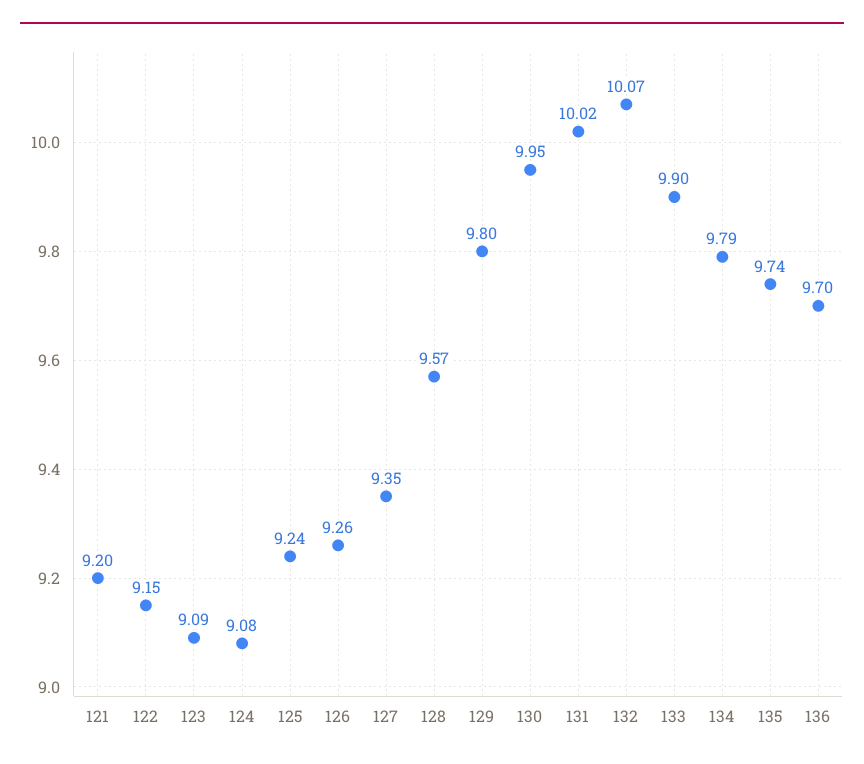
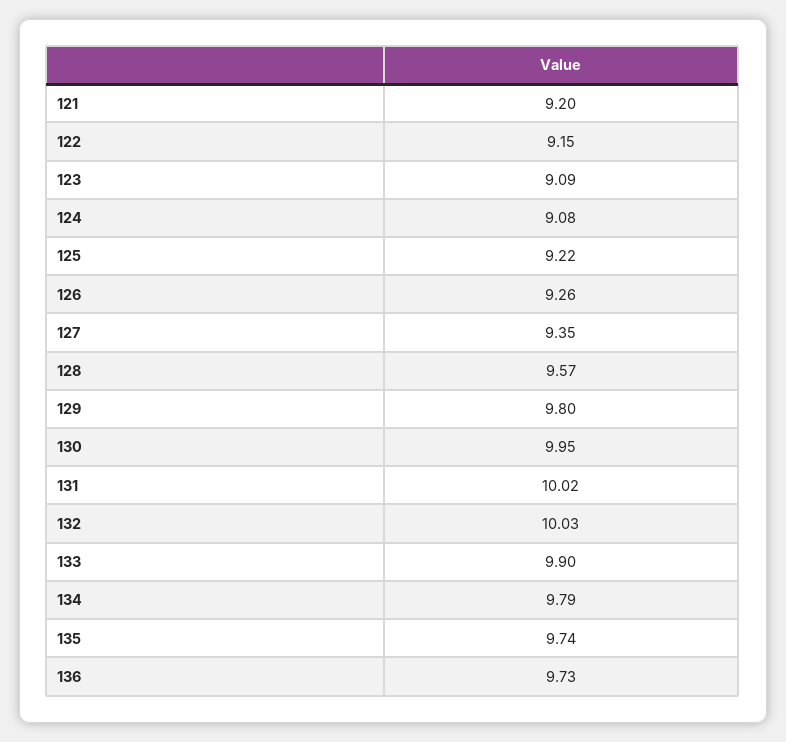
  {
    "121": 9.2,
    "122": 9.15,
    "123": 9.09,
    "124": 9.08,
-   "125": 9.24,
+   "125": 9.22,
    "126": 9.26,
    "127": 9.35,
    "128": 9.57,
    "129": 9.8,
    "130": 9.95,
    "131": 10.02,
-   "132": 10.07,
+   "132": 10.03,
    "133": 9.9,
    "134": 9.79,
    "135": 9.74,
-   "136": 9.7
+   "136": 9.73
  }

